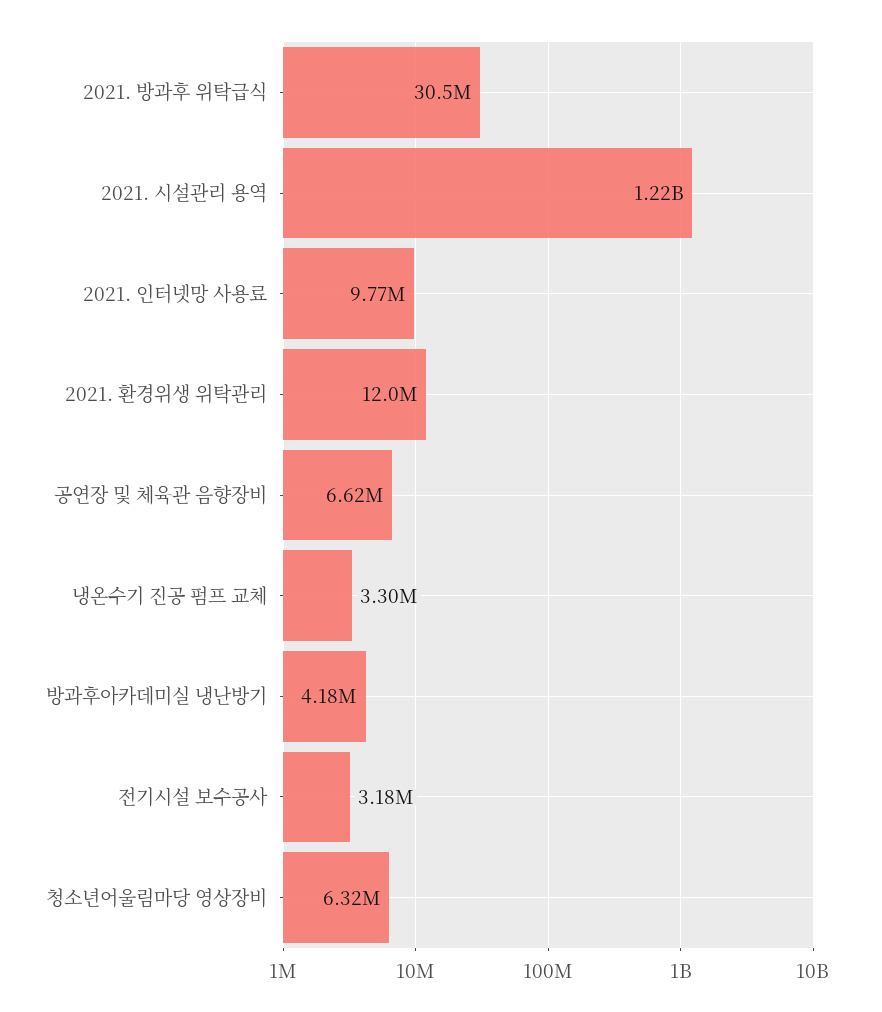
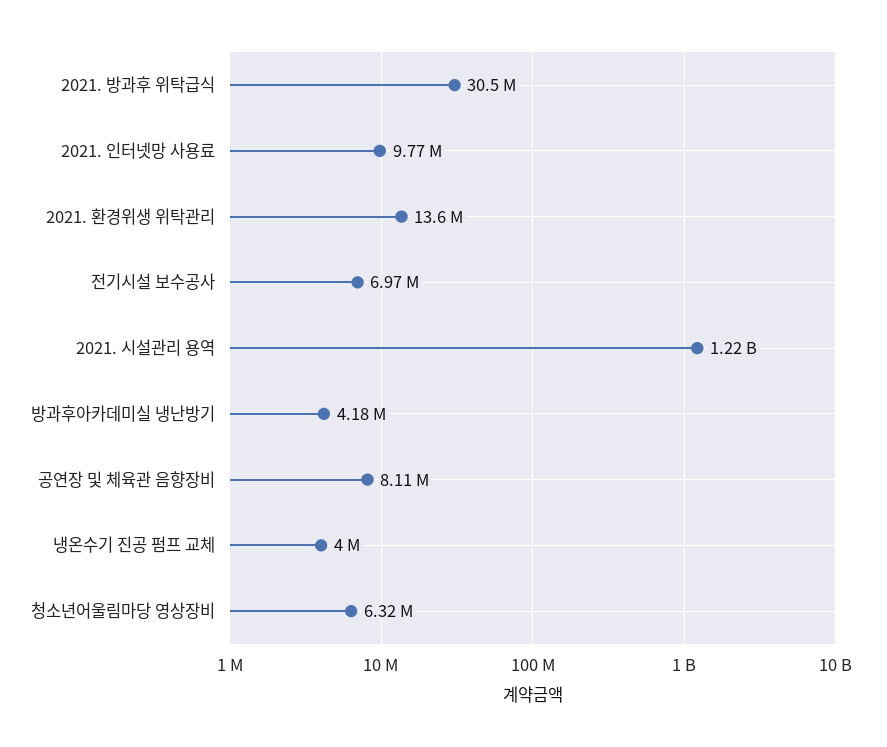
  {
    "2021. 방과후 위탁급식": 30500000,
    "2021. 시설관리 용역": 1220000000,
    "2021. 인터넷망 사용료": 9770000,
-   "2021. 환경위생 위탁관리": 12000000,
+   "2021. 환경위생 위탁관리": 13600000,
-   "공연장 및 체육관 음향장비": 6620000,
+   "공연장 및 체육관 음향장비": 8110000,
-   "냉온수기 진공 펌프 교체": 3300000,
+   "냉온수기 진공 펌프 교체": 4000000,
    "방과후아카데미실 냉난방기": 4180000,
-   "전기시설 보수공사": 3180000,
+   "전기시설 보수공사": 6970000,
    "청소년어울림마당 영상장비": 6320000
  }

